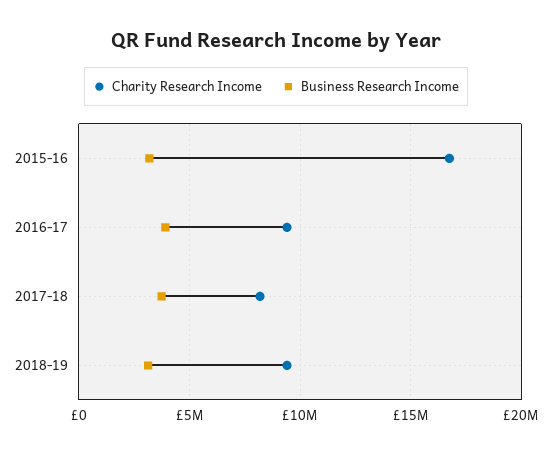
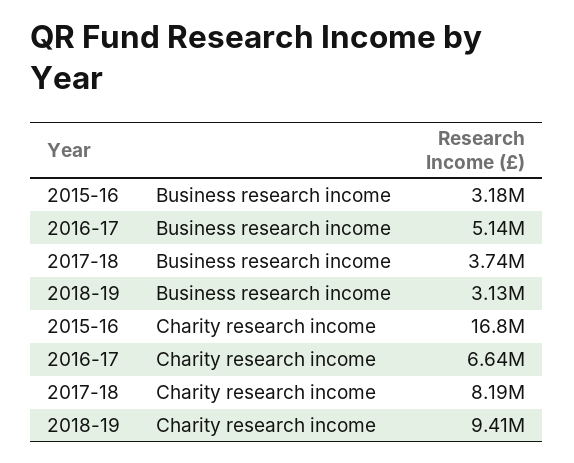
  {
    "Charity Research Income": {
      "2015-16": 16800000,
-     "2016-17": 9500000,
+     "2016-17": 6640000,
      "2017-18": 8190000,
      "2018-19": 9410000
    },
    "Business Research Income": {
      "2015-16": 3180000,
-     "2016-17": 4000000,
+     "2016-17": 5140000,
      "2017-18": 3740000,
      "2018-19": 3130000
    }
  }

